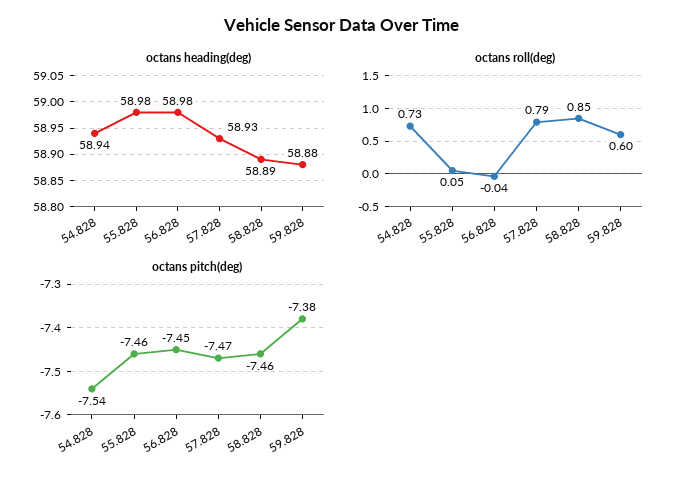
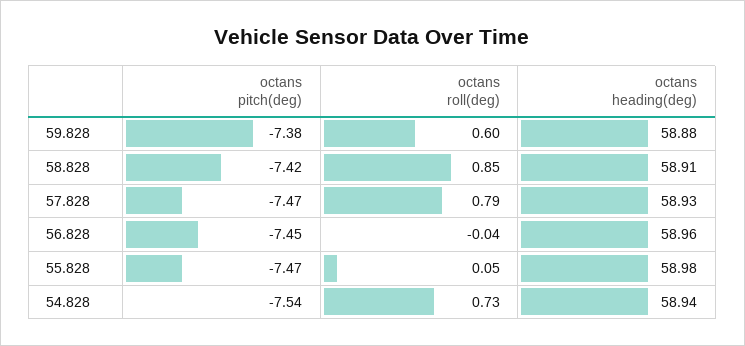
  {
    "octans heading(deg)": {
      "54.828": 58.94,
      "55.828": 58.98,
-     "56.828": 58.98,
+     "56.828": 58.96,
      "57.828": 58.93,
-     "58.828": 58.89,
+     "58.828": 58.91,
      "59.828": 58.88
    },
    "octans roll(deg)": {
      "54.828": 0.73,
      "55.828": 0.05,
      "56.828": -0.04,
      "57.828": 0.79,
      "58.828": 0.85,
      "59.828": 0.6
    },
    "octans pitch(deg)": {
      "54.828": -7.54,
-     "55.828": -7.46,
+     "55.828": -7.47,
      "56.828": -7.45,
      "57.828": -7.47,
-     "58.828": -7.46,
+     "58.828": -7.42,
      "59.828": -7.38
    }
  }

